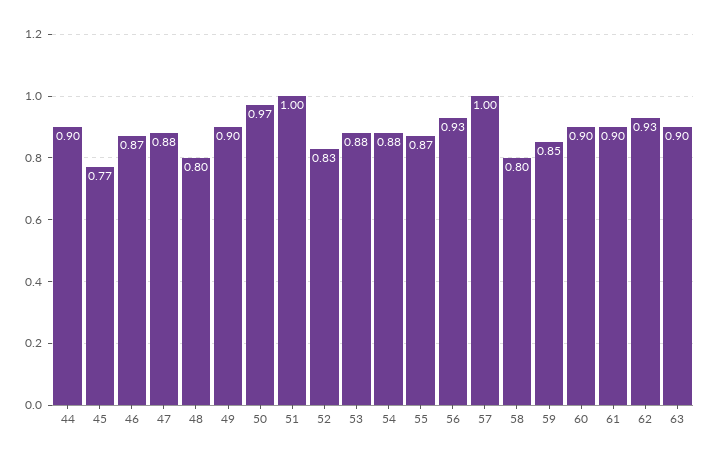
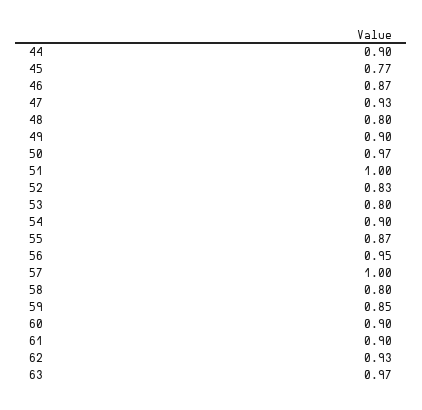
  {
    "44": 0.9,
    "45": 0.77,
    "46": 0.87,
-   "47": 0.88,
+   "47": 0.93,
    "48": 0.8,
    "49": 0.9,
    "50": 0.97,
    "51": 1,
    "52": 0.83,
-   "53": 0.88,
+   "53": 0.8,
-   "54": 0.88,
+   "54": 0.9,
    "55": 0.87,
-   "56": 0.93,
+   "56": 0.95,
    "57": 1,
    "58": 0.8,
    "59": 0.85,
    "60": 0.9,
    "61": 0.9,
    "62": 0.93,
-   "63": 0.9
+   "63": 0.97
  }

